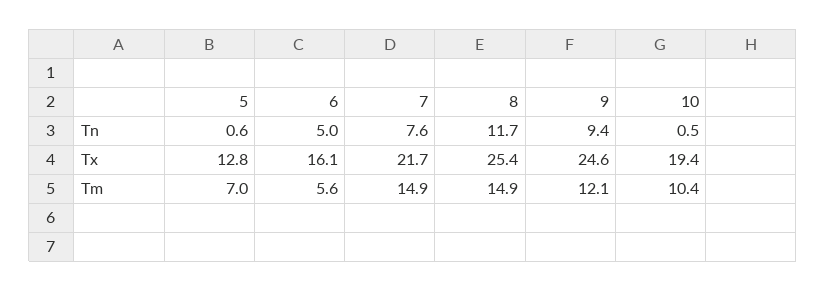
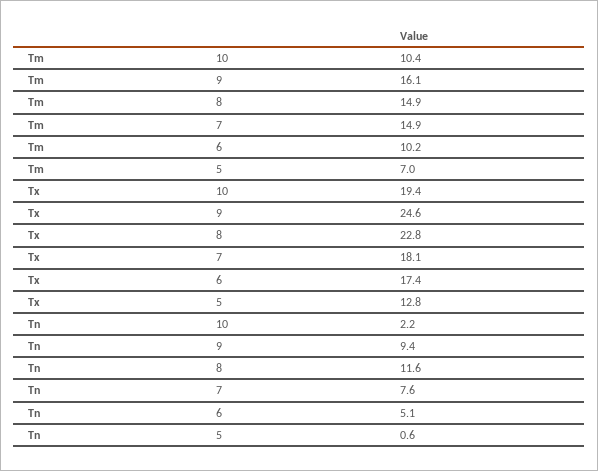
  {
    "5": {
      "Tn": 0.6,
      "Tx": 12.8,
      "Tm": 7
    },
    "6": {
-     "Tn": 5,
+     "Tn": 5.1,
-     "Tx": 16.1,
+     "Tx": 17.4,
-     "Tm": 5.6
+     "Tm": 10.2
    },
    "7": {
      "Tn": 7.6,
-     "Tx": 21.7,
+     "Tx": 18.1,
      "Tm": 14.9
    },
    "8": {
-     "Tn": 11.7,
+     "Tn": 11.6,
-     "Tx": 25.4,
+     "Tx": 22.8,
      "Tm": 14.9
    },
    "9": {
      "Tn": 9.4,
      "Tx": 24.6,
-     "Tm": 12.1
+     "Tm": 16.1
    },
    "10": {
-     "Tn": 0.5,
+     "Tn": 2.2,
      "Tx": 19.4,
      "Tm": 10.4
    }
  }

